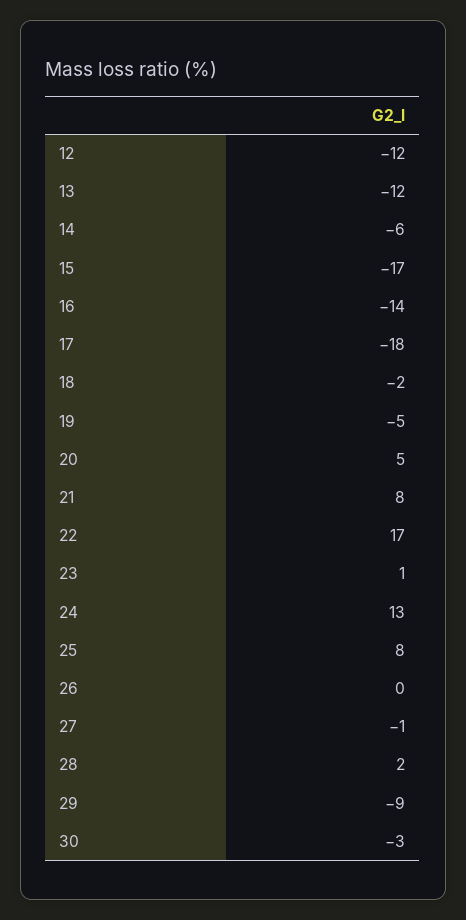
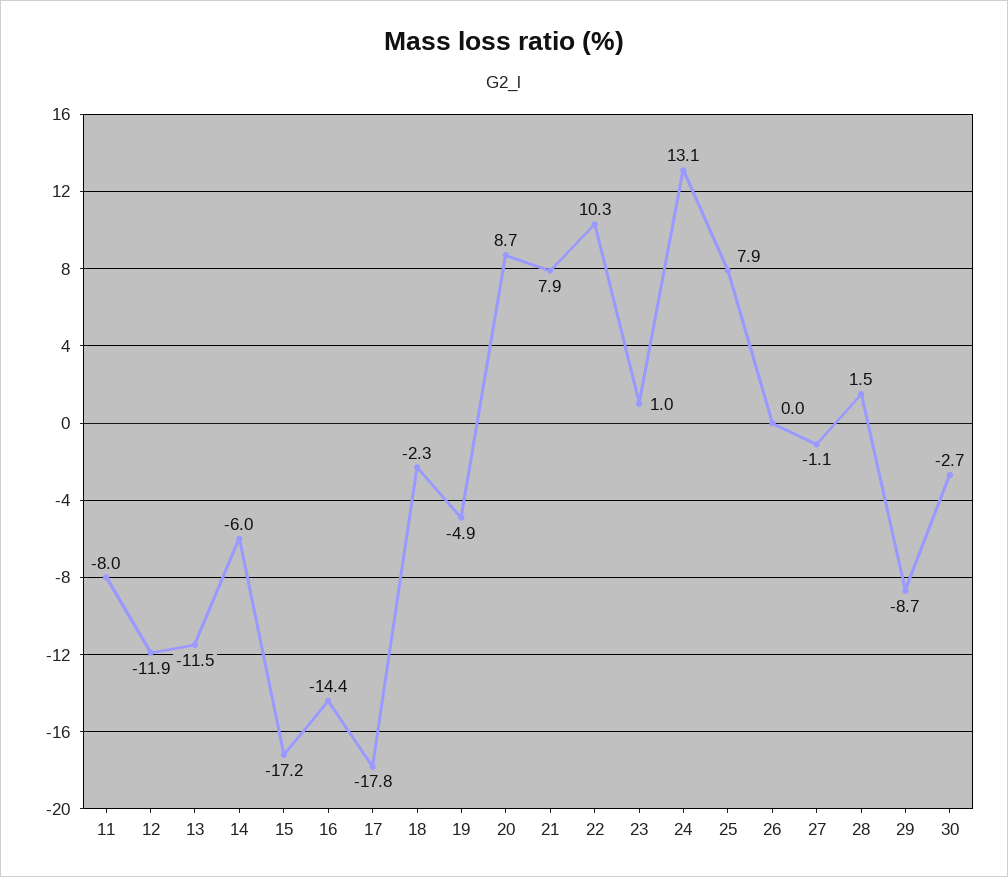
  {
    "12": -11.9,
    "13": -11.5,
    "14": -6,
    "15": -17.2,
    "16": -14.4,
    "17": -17.8,
    "18": -2.3,
    "19": -4.9,
-   "20": 5,
+   "20": 8.7,
    "21": 7.9,
-   "22": 17,
+   "22": 10.3,
    "23": 1,
    "24": 13.1,
    "25": 7.9,
    "26": 0,
    "27": -1.1,
    "28": 1.5,
    "29": -8.7,
-   "30": -2.7
+   "30": -2.7,
+   "11": -8
  }

